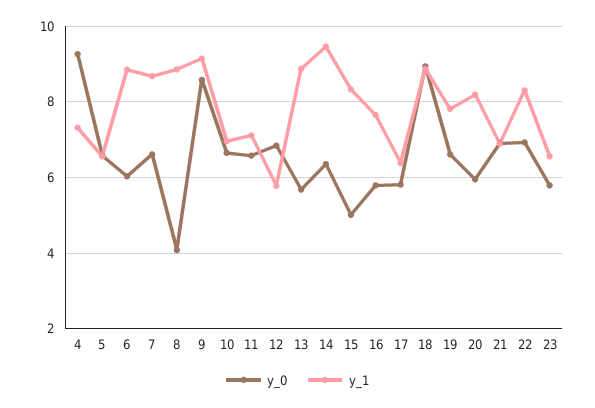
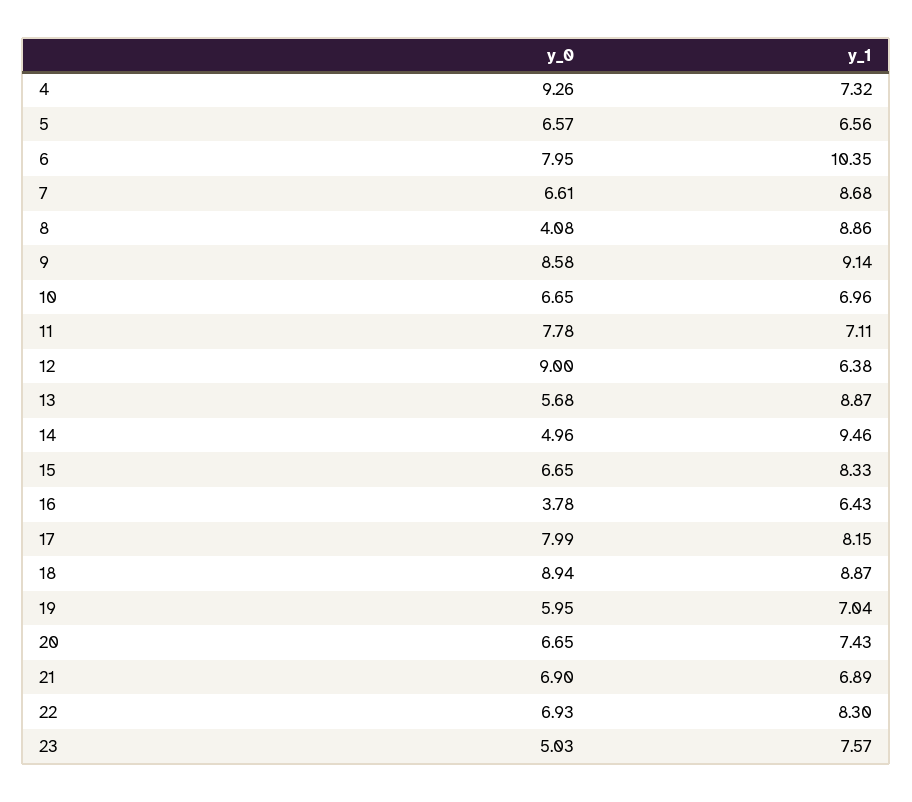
  {
    "y_0": {
      "4": 9.26,
      "5": 6.57,
-     "6": 6,
+     "6": 7.95,
      "7": 6.61,
      "8": 4.08,
      "9": 8.58,
      "10": 6.65,
-     "11": 6.6,
+     "11": 7.78,
-     "12": 6.8,
+     "12": 9,
      "13": 5.68,
-     "14": 6.4,
+     "14": 4.96,
-     "15": 5,
+     "15": 6.65,
-     "16": 5.8,
+     "16": 3.78,
-     "17": 5.8,
+     "17": 7.99,
      "18": 8.94,
-     "19": 6.6,
+     "19": 5.95,
-     "20": 6,
+     "20": 6.65,
      "21": 6.9,
      "22": 6.93,
-     "23": 5.8
+     "23": 5.03
    },
    "y_1": {
      "4": 7.32,
      "5": 6.56,
-     "6": 8.8,
+     "6": 10.35,
      "7": 8.68,
      "8": 8.86,
      "9": 9.14,
      "10": 6.96,
      "11": 7.11,
-     "12": 5.8,
+     "12": 6.38,
      "13": 8.87,
      "14": 9.46,
      "15": 8.33,
-     "16": 7.6,
+     "16": 6.43,
-     "17": 6.4,
+     "17": 8.15,
      "18": 8.87,
-     "19": 7.8,
+     "19": 7.04,
-     "20": 8.2,
+     "20": 7.43,
      "21": 6.89,
      "22": 8.3,
-     "23": 6.6
+     "23": 7.57
    }
  }

